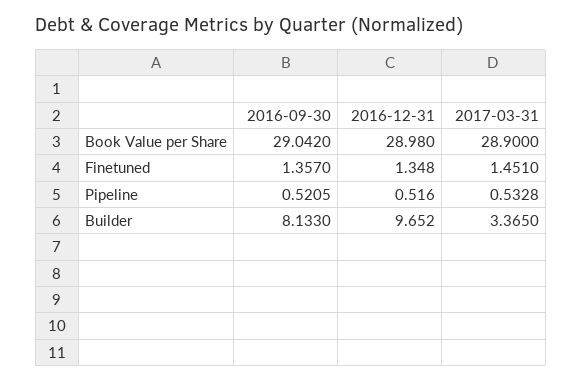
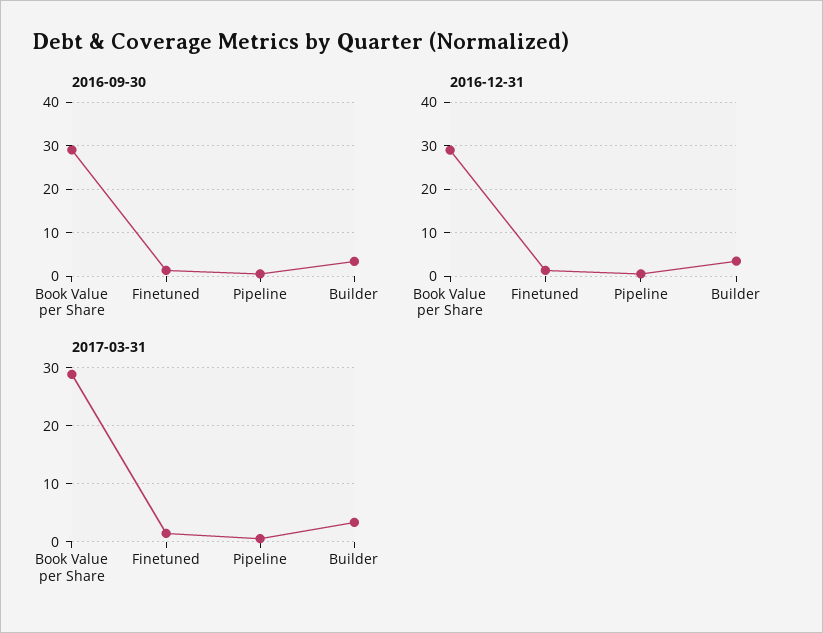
  {
    "2016-09-30": {
      "Book Value per Share": 29.042,
      "Finetuned": 1.357,
      "Pipeline": 0.5205,
-     "Builder": 8.133
+     "Builder": 4
    },
    "2016-12-31": {
      "Book Value per Share": 28.98,
      "Finetuned": 1.348,
      "Pipeline": 0.516,
-     "Builder": 9.652
+     "Builder": 4
    },
    "2017-03-31": {
      "Book Value per Share": 28.9,
      "Finetuned": 1.451,
      "Pipeline": 0.5328,
      "Builder": 3.365
    }
  }

